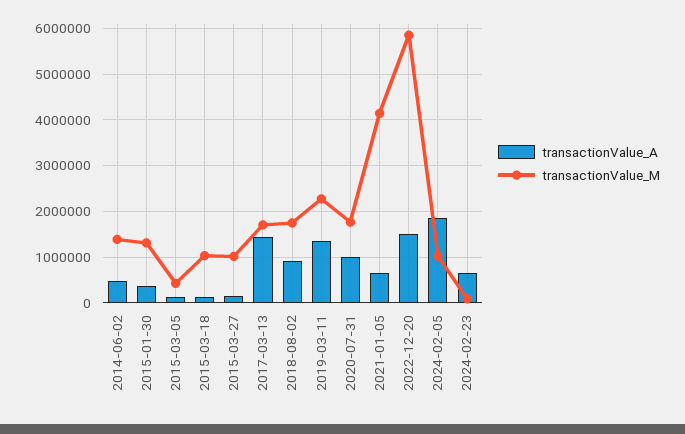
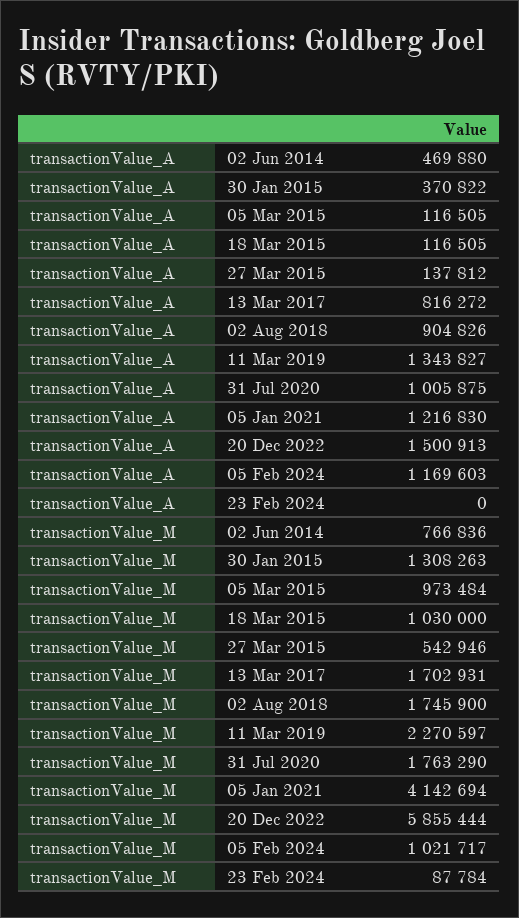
  {
    "transactionValue_A": {
      "2014-06-02": 469880,
      "2015-01-30": 370822,
      "2015-03-05": 116505,
      "2015-03-18": 116505,
      "2015-03-27": 137812,
-     "2017-03-13": 1400000,
+     "2017-03-13": 816272,
      "2018-08-02": 904826,
      "2019-03-11": 1343827,
      "2020-07-31": 1005875,
-     "2021-01-05": 600000,
+     "2021-01-05": 1216830,
      "2022-12-20": 1500913,
-     "2024-02-05": 1800000,
+     "2024-02-05": 1169603,
-     "2024-02-23": 600000
+     "2024-02-23": 0
    },
    "transactionValue_M": {
-     "2014-06-02": 1400000,
+     "2014-06-02": 766836,
      "2015-01-30": 1308263,
-     "2015-03-05": 400000,
+     "2015-03-05": 973484,
      "2015-03-18": 1030000,
-     "2015-03-27": 1000000,
+     "2015-03-27": 542946,
      "2017-03-13": 1702931,
      "2018-08-02": 1745900,
      "2019-03-11": 2270597,
      "2020-07-31": 1763290,
      "2021-01-05": 4142694,
      "2022-12-20": 5855444,
      "2024-02-05": 1021717,
      "2024-02-23": 87784
    }
  }

